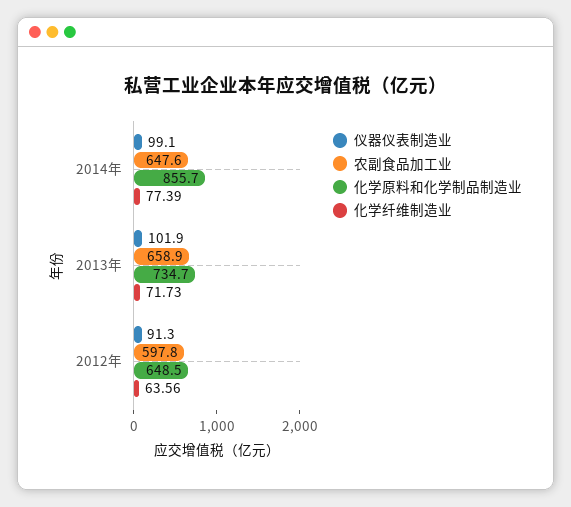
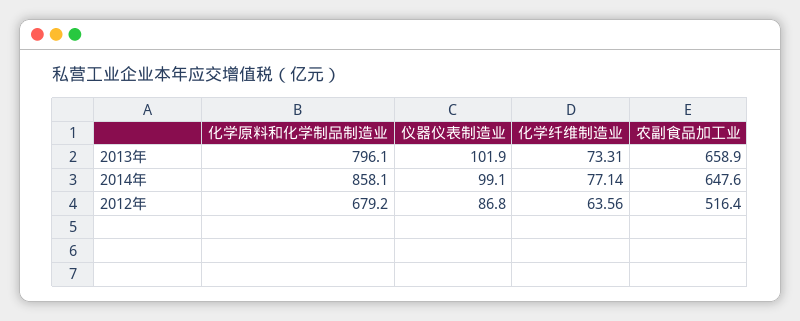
  {
    "仪器仪表制造业": {
      "2014年": 99.1,
      "2013年": 101.9,
-     "2012年": 91.3
+     "2012年": 86.8
    },
    "农副食品加工业": {
      "2014年": 647.6,
      "2013年": 658.9,
-     "2012年": 597.8
+     "2012年": 516.4
    },
    "化学原料和化学制品制造业": {
-     "2014年": 855.7,
+     "2014年": 858.1,
-     "2013年": 734.7,
+     "2013年": 796.1,
-     "2012年": 648.5
+     "2012年": 679.2
    },
    "化学纤维制造业": {
-     "2014年": 77.39,
+     "2014年": 77.14,
-     "2013年": 71.73,
+     "2013年": 73.31,
      "2012年": 63.56
    }
  }

